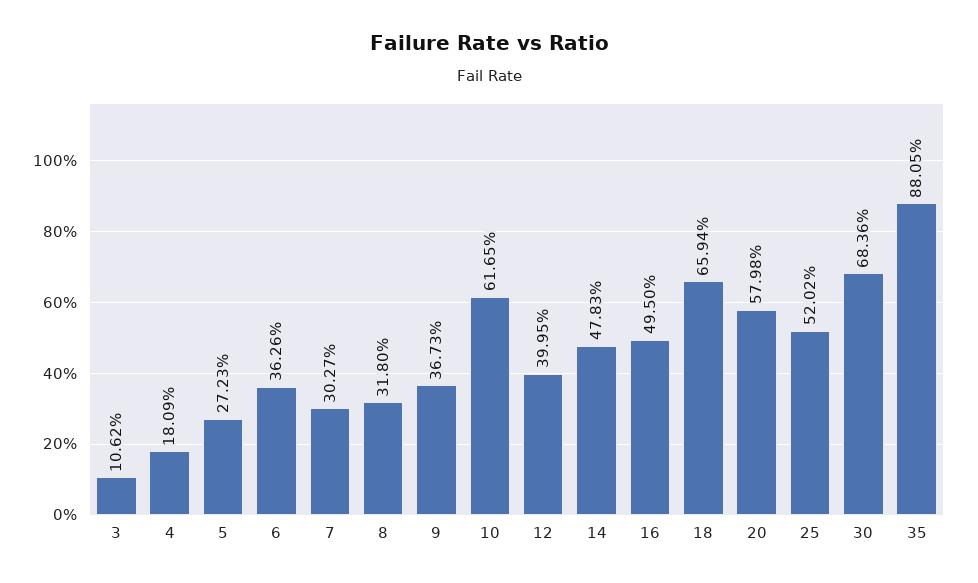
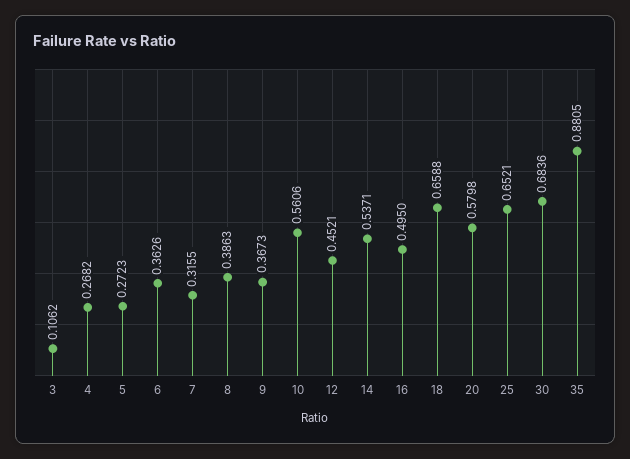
  {
    "3": 0.1062,
-   "4": 0.1809,
+   "4": 0.2682,
    "5": 0.2723,
    "6": 0.3626,
-   "7": 0.3027,
+   "7": 0.3155,
-   "8": 0.318,
+   "8": 0.3863,
    "9": 0.3673,
-   "10": 0.6165,
+   "10": 0.5606,
-   "12": 0.3995,
+   "12": 0.4521,
-   "14": 0.4783,
+   "14": 0.5371,
    "16": 0.495,
-   "18": 0.6594,
+   "18": 0.6588,
    "20": 0.5798,
-   "25": 0.5202,
+   "25": 0.6521,
    "30": 0.6836,
    "35": 0.8805
  }

